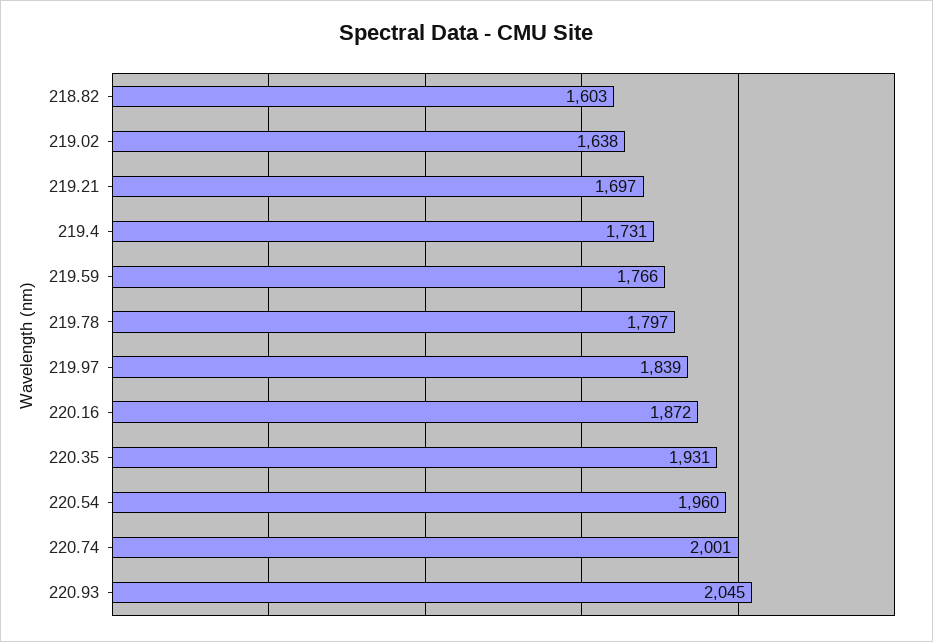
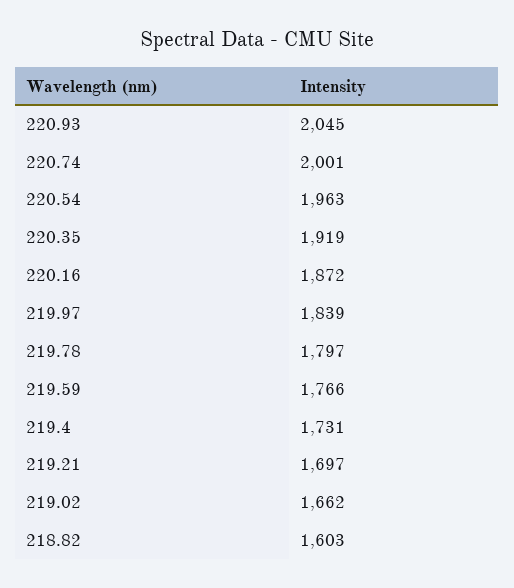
  {
    "218.82": 1603,
-   "219.02": 1638,
+   "219.02": 1662,
    "219.21": 1697,
    "219.4": 1731,
    "219.59": 1766,
    "219.78": 1797,
    "219.97": 1839,
    "220.16": 1872,
-   "220.35": 1931,
+   "220.35": 1919,
-   "220.54": 1960,
+   "220.54": 1963,
    "220.74": 2001,
    "220.93": 2045
  }

